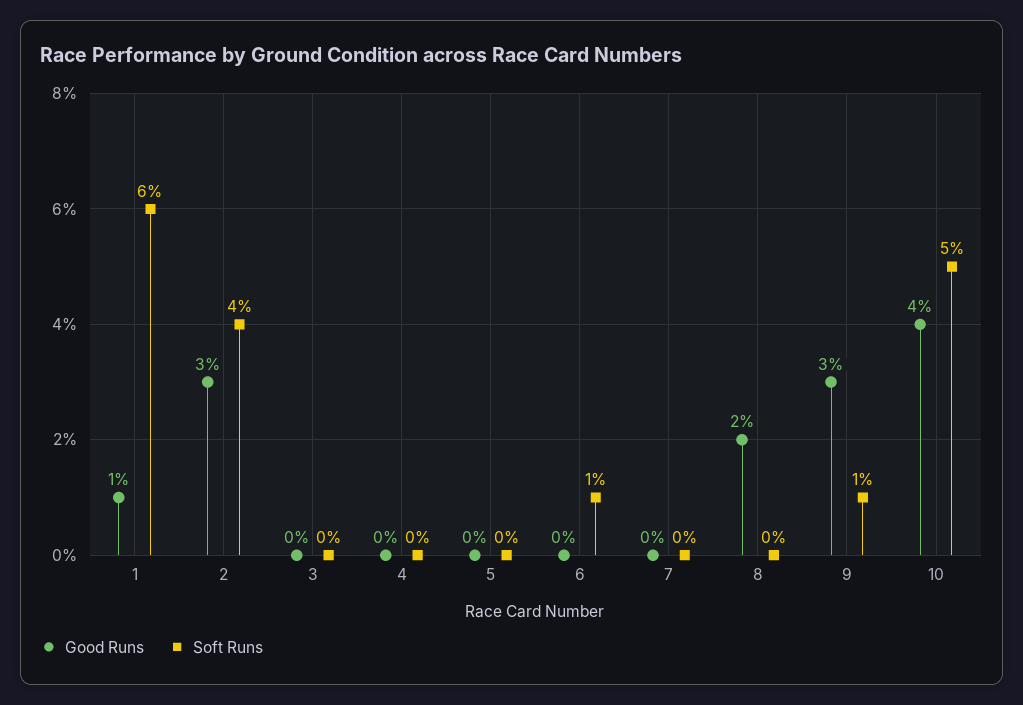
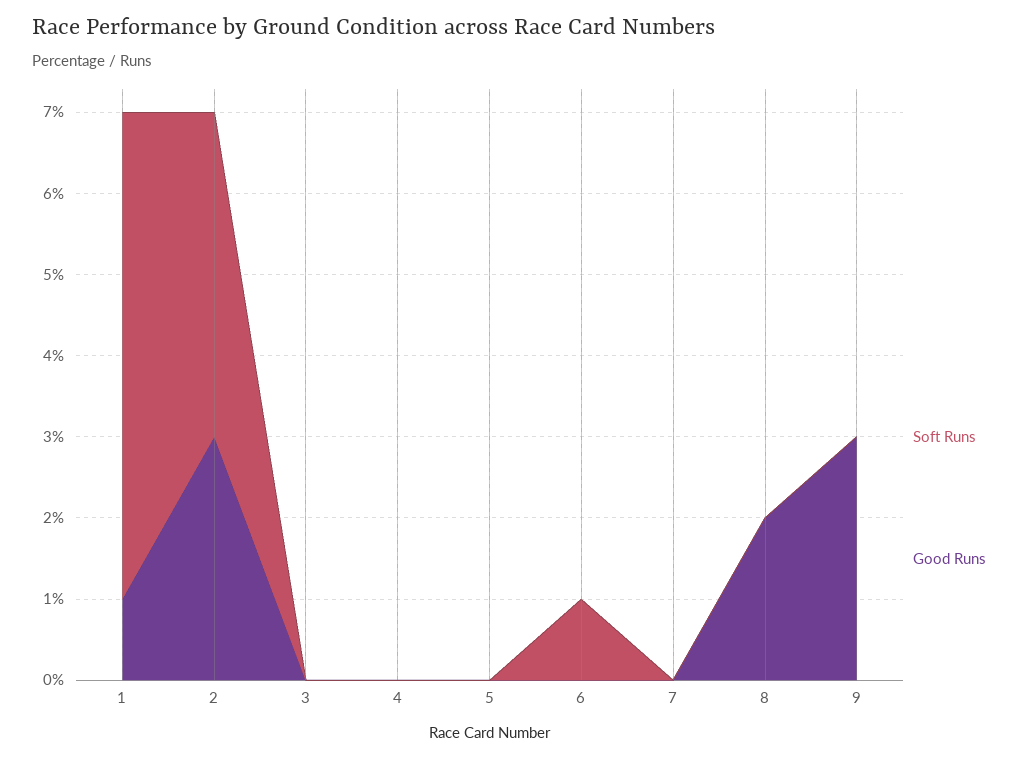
  {
    "Good Runs": {
      "1": 1,
      "2": 3,
      "3": 0,
      "4": 0,
      "5": 0,
      "6": 0,
      "7": 0,
      "8": 2,
-     "9": 3,
+     "9": 3
-     "10": 4
    },
    "Soft Runs": {
      "1": 6,
      "2": 4,
      "3": 0,
      "4": 0,
      "5": 0,
      "6": 1,
      "7": 0,
      "8": 0,
-     "9": 1,
+     "9": 0
-     "10": 5
    }
  }

